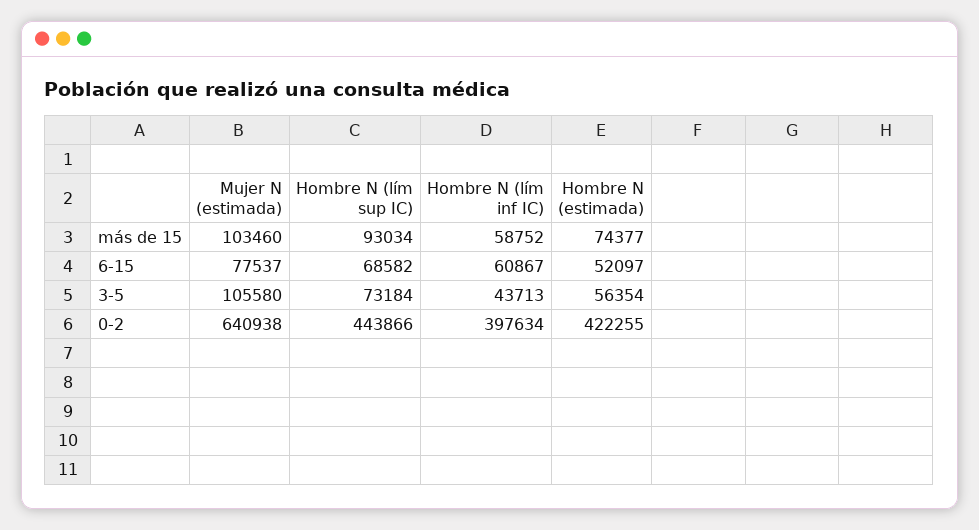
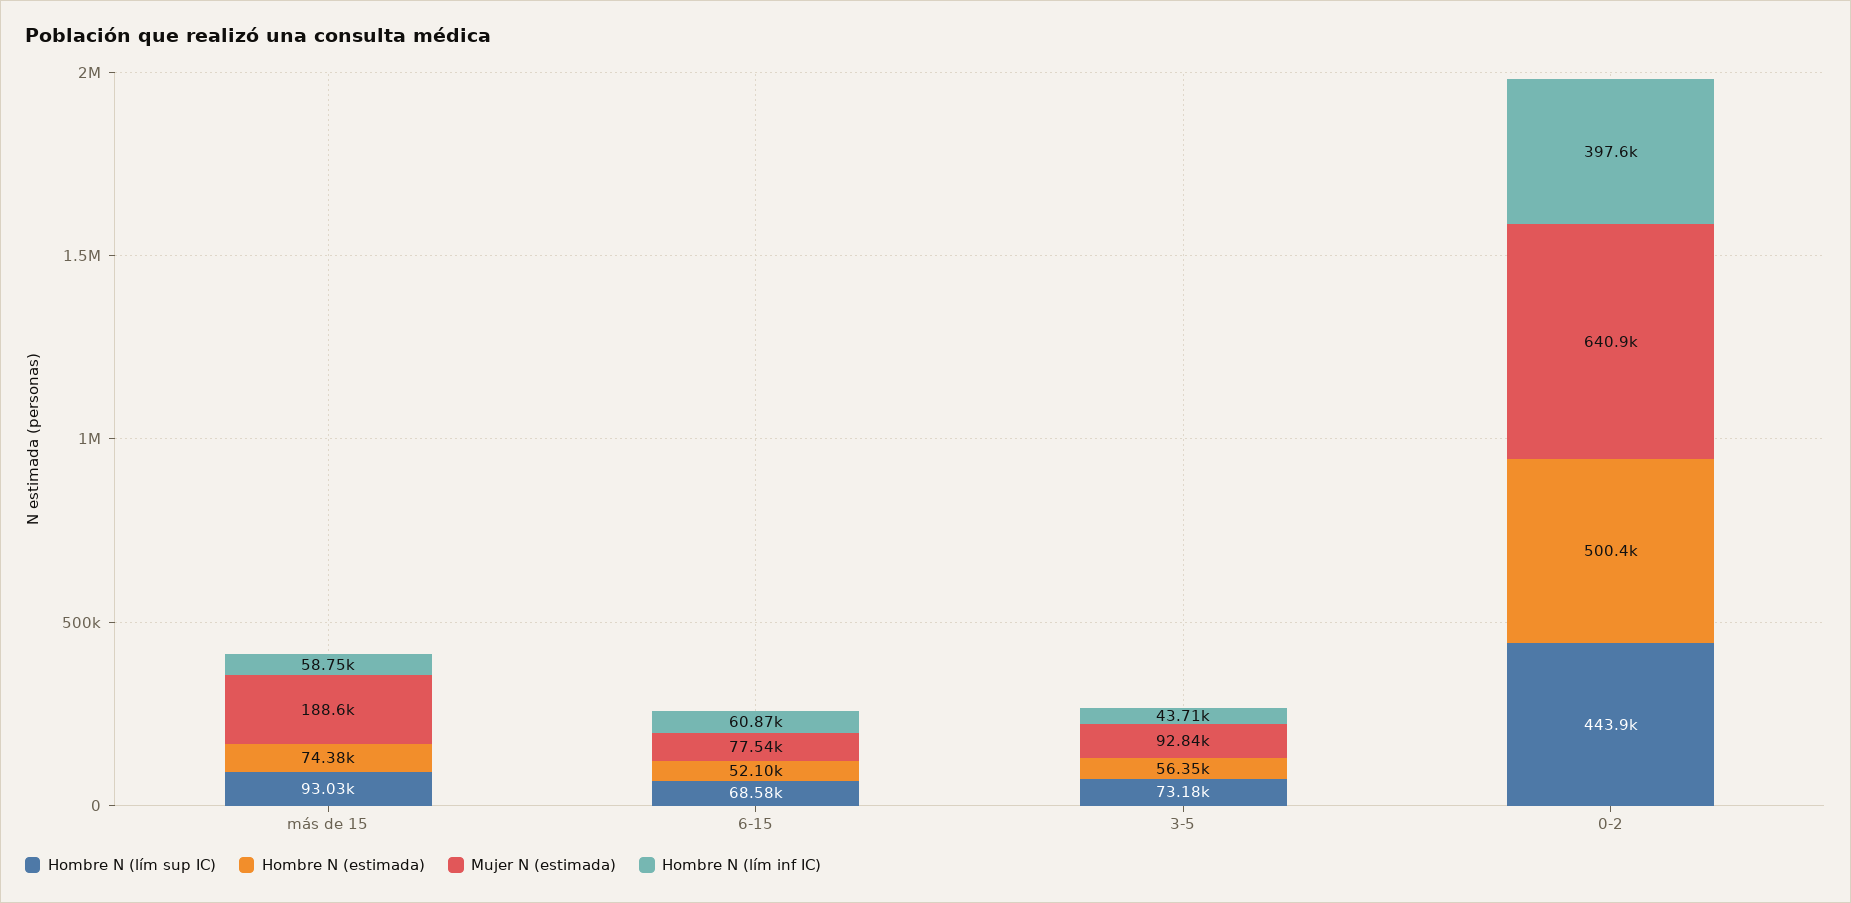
  {
    "Mujer N (estimada)": {
-     "más de 15": 103460,
+     "más de 15": 188600,
      "6-15": 77537,
-     "3-5": 105580,
+     "3-5": 92840,
      "0-2": 640938
    },
    "Hombre N (lím sup IC)": {
      "más de 15": 93034,
      "6-15": 68582,
      "3-5": 73184,
      "0-2": 443866
    },
    "Hombre N (lím inf IC)": {
      "más de 15": 58752,
      "6-15": 60867,
      "3-5": 43713,
      "0-2": 397634
    },
    "Hombre N (estimada)": {
      "más de 15": 74377,
      "6-15": 52097,
      "3-5": 56354,
-     "0-2": 422255
+     "0-2": 500400
    }
  }

